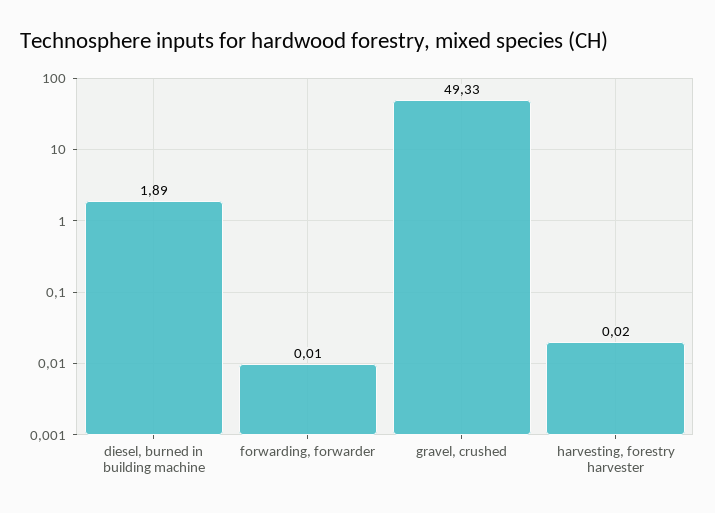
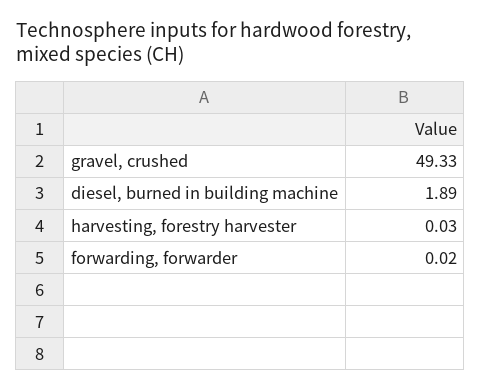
  {
    "diesel, burned in building machine": 1.89,
-   "forwarding, forwarder": 0.01,
+   "forwarding, forwarder": 0.02,
    "gravel, crushed": 49.33,
-   "harvesting, forestry harvester": 0.02
+   "harvesting, forestry harvester": 0.03
  }

